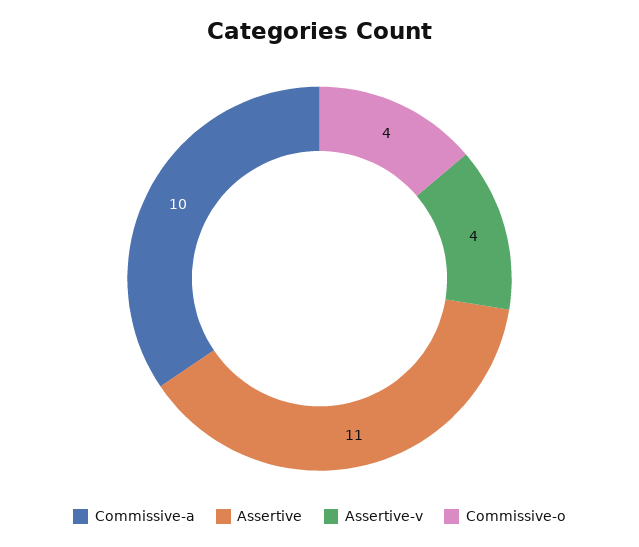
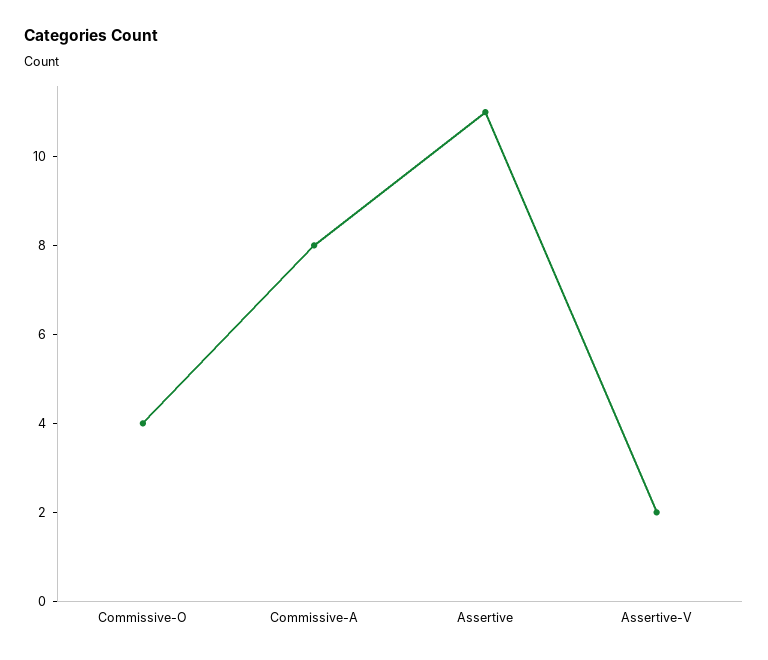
  {
-   "Commissive-a": 10,
+   "Commissive-a": 8,
    "Assertive": 11,
-   "Assertive-v": 4,
+   "Assertive-v": 2,
    "Commissive-o": 4
  }

